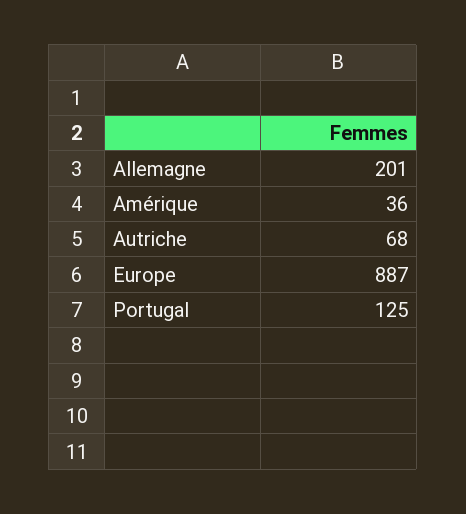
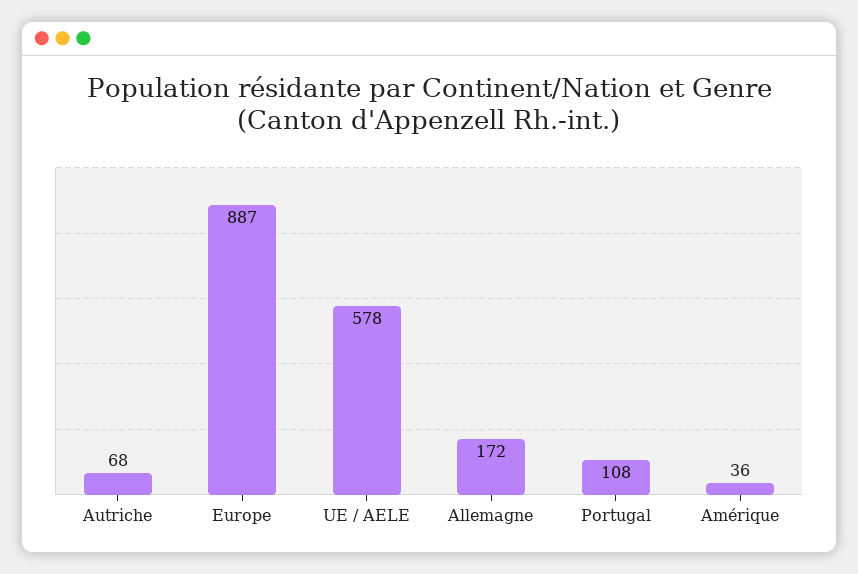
  {
-   "Allemagne": 201,
+   "Allemagne": 172,
    "Amérique": 36,
    "Autriche": 68,
    "Europe": 887,
-   "Portugal": 125
+   "Portugal": 108,
+   "UE / AELE": 578
  }

